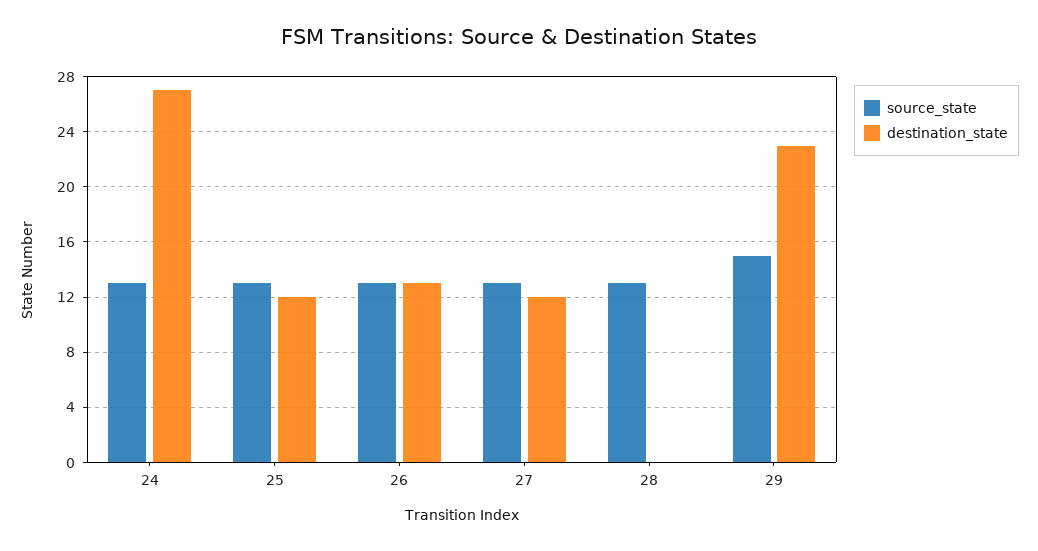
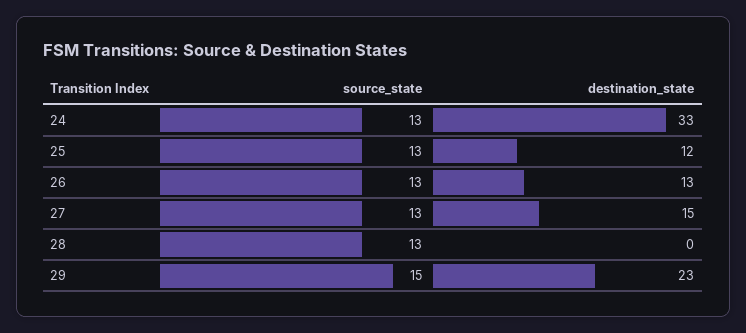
  {
    "source_state": {
      "24": 13,
      "25": 13,
      "26": 13,
      "27": 13,
      "28": 13,
      "29": 15
    },
    "destination_state": {
-     "24": 27,
+     "24": 33,
      "25": 12,
      "26": 13,
-     "27": 12,
+     "27": 15,
      "28": 0,
      "29": 23
    }
  }

